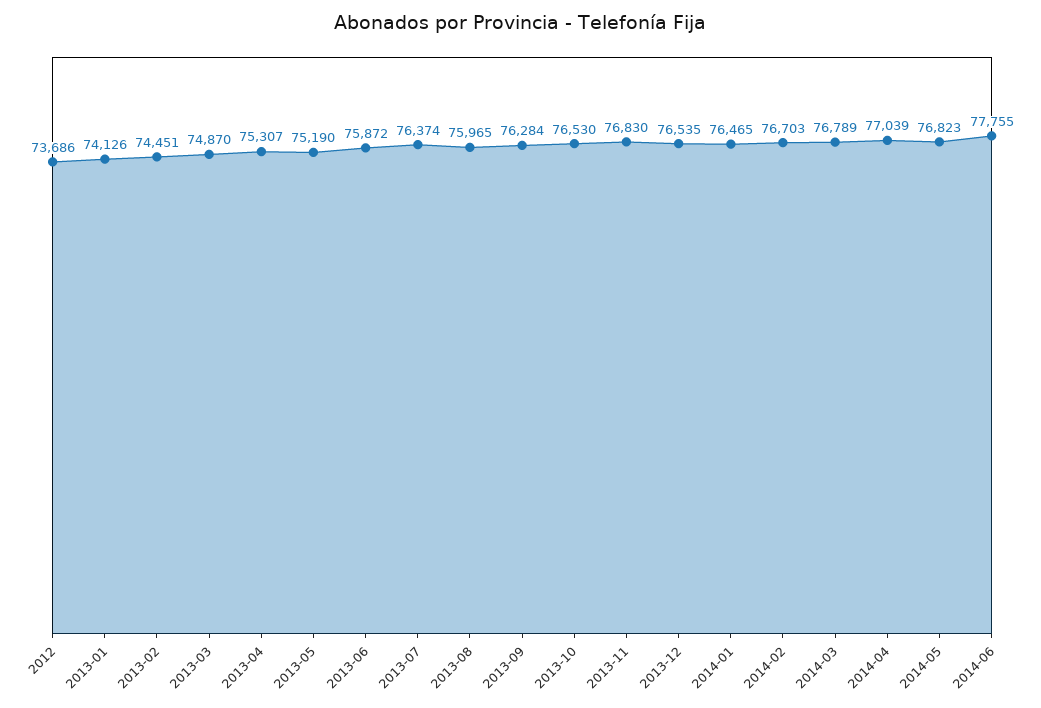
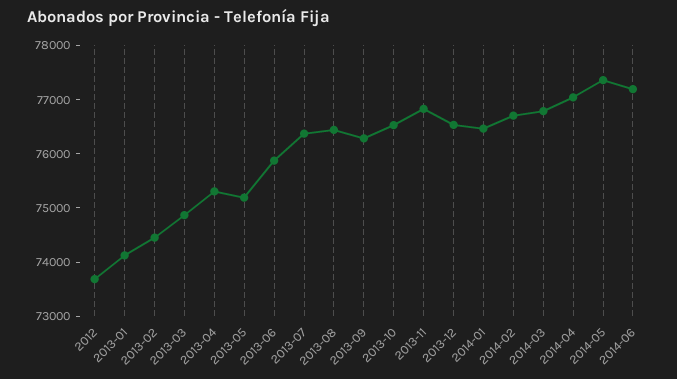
  {
    "2012": 73686,
    "2013-01": 74126,
    "2013-02": 74451,
    "2013-03": 74870,
    "2013-04": 75307,
    "2013-05": 75190,
    "2013-06": 75872,
    "2013-07": 76374,
-   "2013-08": 75965,
+   "2013-08": 76400,
    "2013-09": 76284,
    "2013-10": 76530,
    "2013-11": 76830,
    "2013-12": 76535,
    "2014-01": 76465,
    "2014-02": 76703,
    "2014-03": 76789,
    "2014-04": 77039,
-   "2014-05": 76823,
+   "2014-05": 77400,
-   "2014-06": 77755
+   "2014-06": 77200
  }

